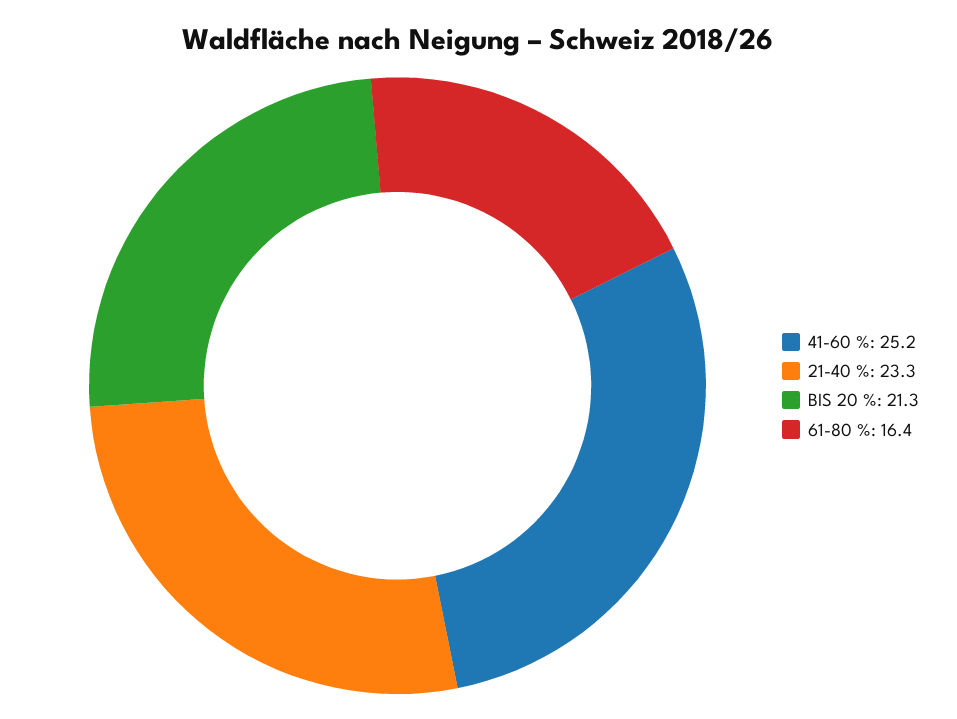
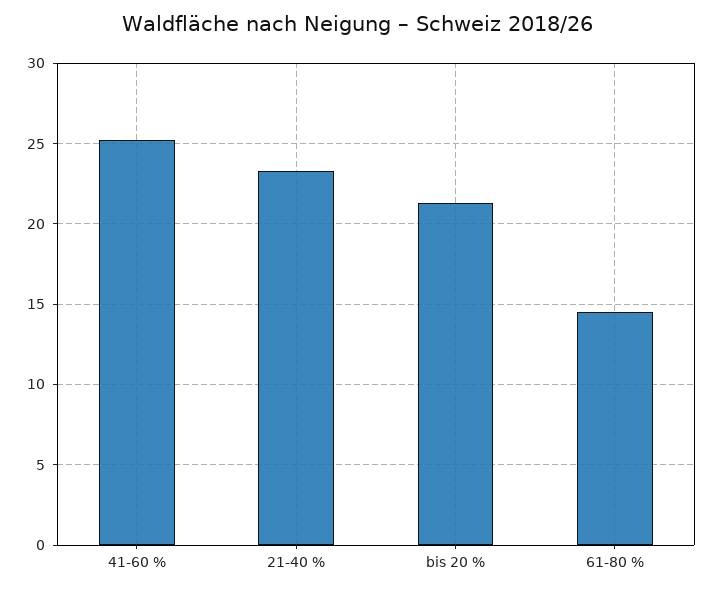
  {
    "41-60 %": 25.2,
    "21-40 %": 23.3,
    "BIS 20 %": 21.3,
-   "61-80 %": 16.4
+   "61-80 %": 14.5
  }

